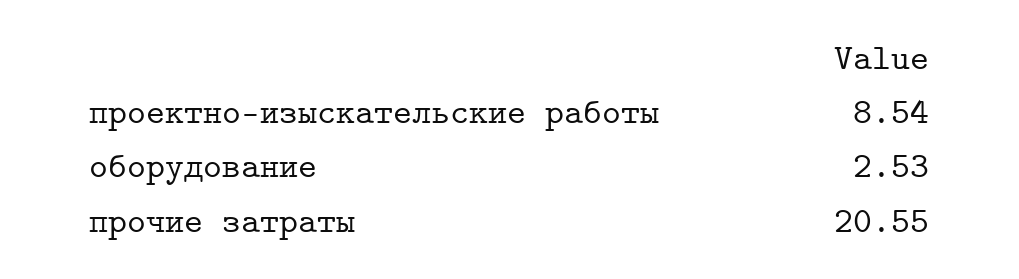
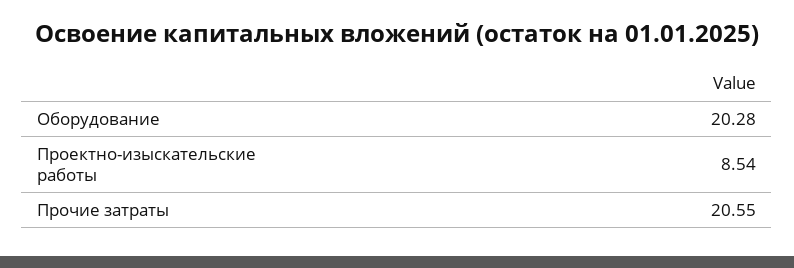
  {
    "проектно-изыскательские работы": 8.54,
-   "оборудование": 2.53,
+   "оборудование": 20.28,
    "прочие затраты": 20.55
  }

